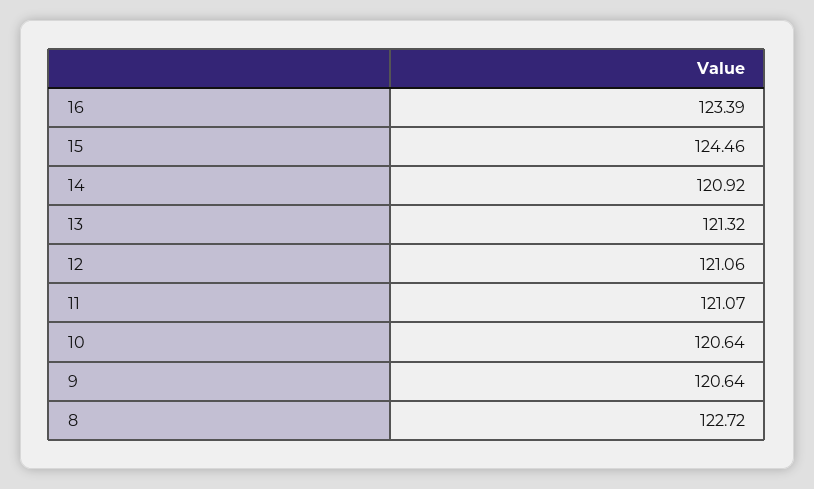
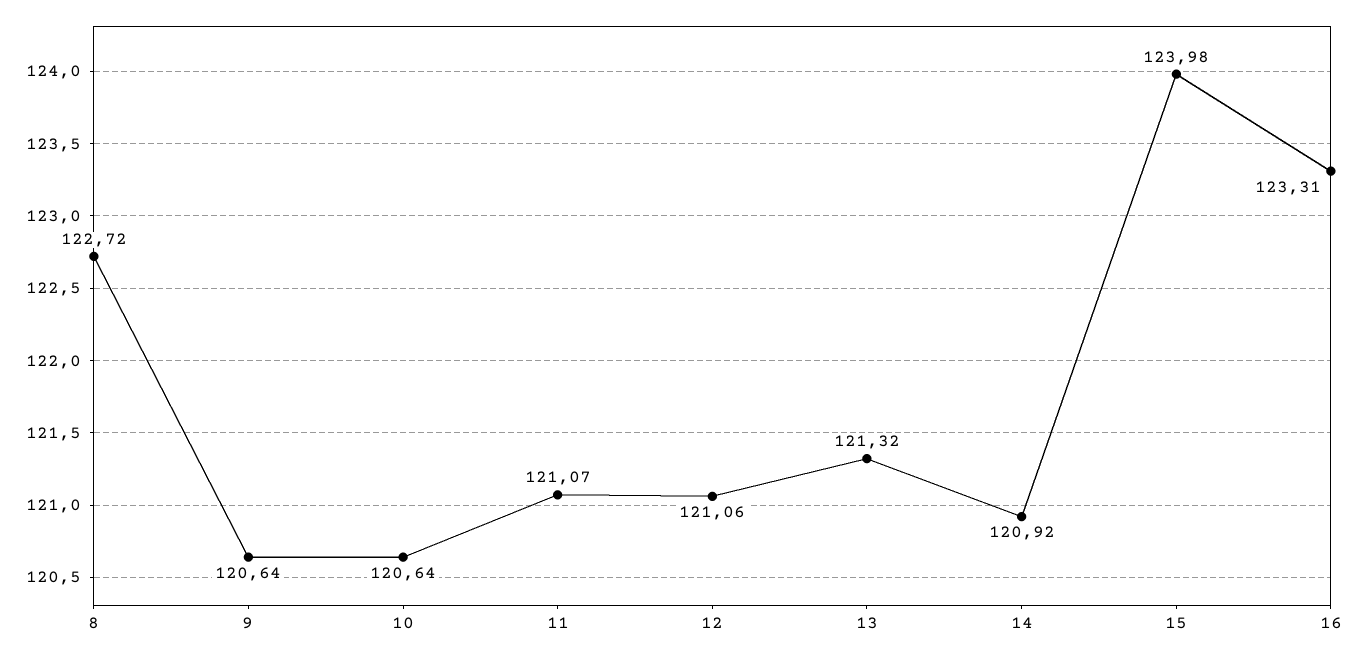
  {
-   "16": 123.39,
+   "16": 123.31,
-   "15": 124.46,
+   "15": 123.98,
    "14": 120.92,
    "13": 121.32,
    "12": 121.06,
    "11": 121.07,
    "10": 120.64,
    "9": 120.64,
    "8": 122.72
  }

